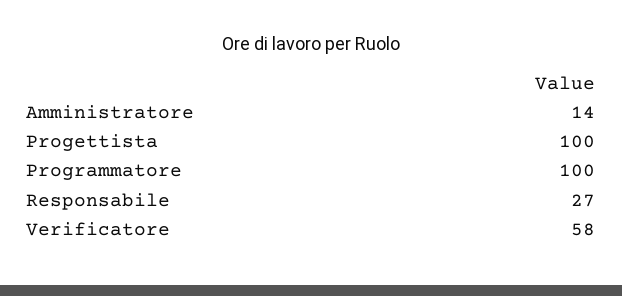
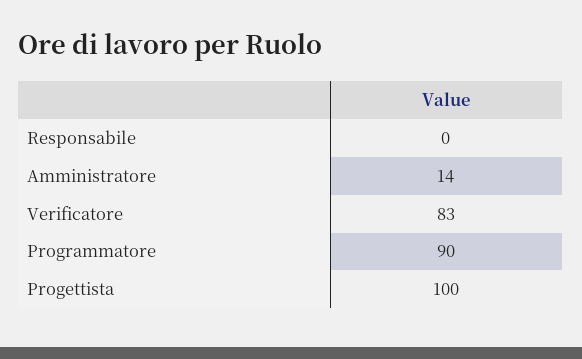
  {
    "Amministratore": 14,
    "Progettista": 100,
-   "Programmatore": 100,
+   "Programmatore": 90,
-   "Responsabile": 27,
+   "Responsabile": 0,
-   "Verificatore": 58
+   "Verificatore": 83
  }

